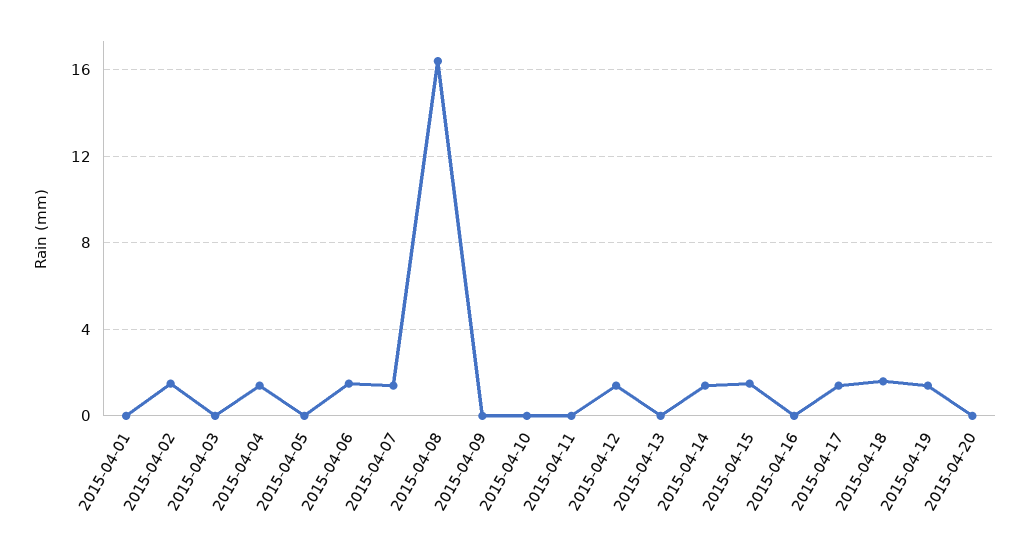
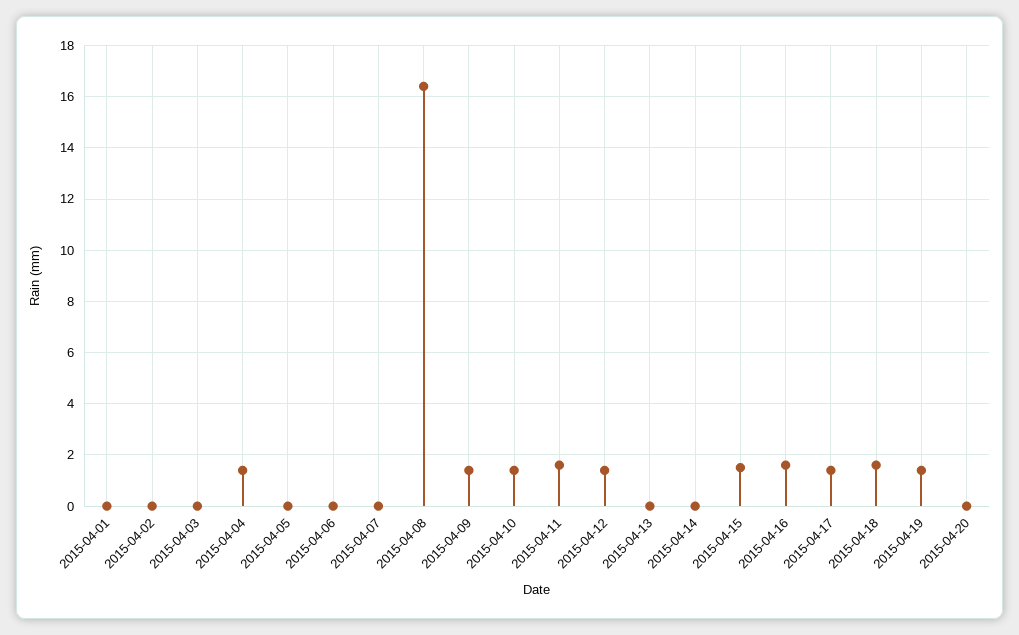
  {
    "2015-04-01": 0,
-   "2015-04-02": 1.5,
+   "2015-04-02": 0,
    "2015-04-03": 0,
    "2015-04-04": 1.5,
    "2015-04-05": 0,
-   "2015-04-06": 1.5,
+   "2015-04-06": 0,
-   "2015-04-07": 1.5,
+   "2015-04-07": 0,
    "2015-04-08": 16.5,
-   "2015-04-09": 0,
+   "2015-04-09": 1.5,
-   "2015-04-10": 0,
+   "2015-04-10": 1.5,
-   "2015-04-11": 0,
+   "2015-04-11": 1.5,
    "2015-04-12": 1.5,
    "2015-04-13": 0,
-   "2015-04-14": 1.5,
+   "2015-04-14": 0,
    "2015-04-15": 1.5,
-   "2015-04-16": 0,
+   "2015-04-16": 1.5,
    "2015-04-17": 1.5,
    "2015-04-18": 1.5,
    "2015-04-19": 1.5,
    "2015-04-20": 0
  }

